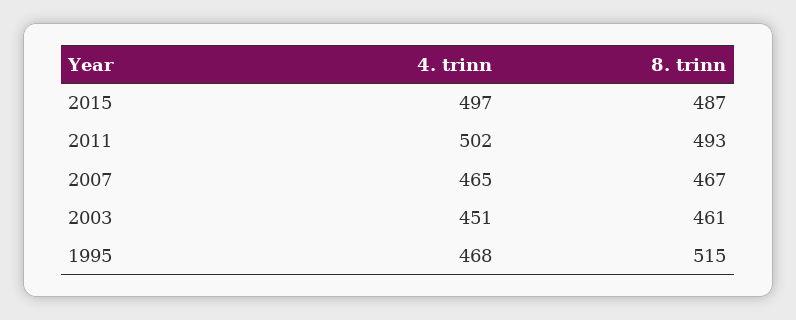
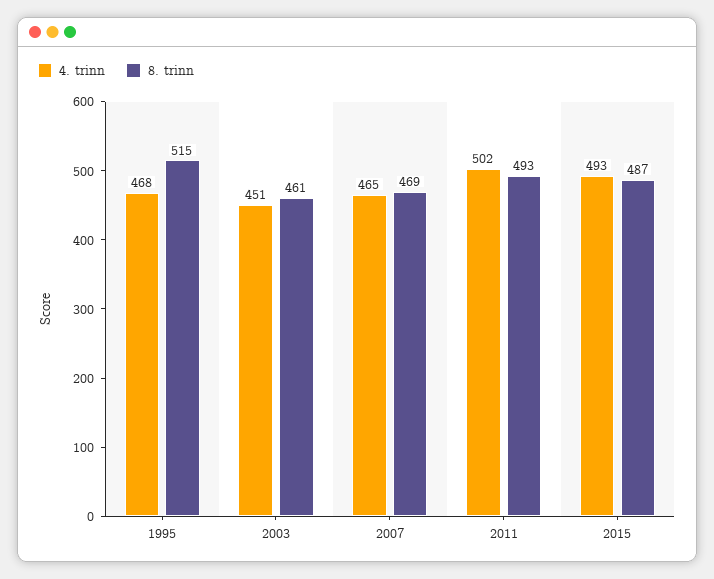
  {
    "4. trinn": {
-     "2015": 497,
+     "2015": 493,
      "2011": 502,
      "2007": 465,
      "2003": 451,
      "1995": 468
    },
    "8. trinn": {
      "2015": 487,
      "2011": 493,
-     "2007": 467,
+     "2007": 469,
      "2003": 461,
      "1995": 515
    }
  }

